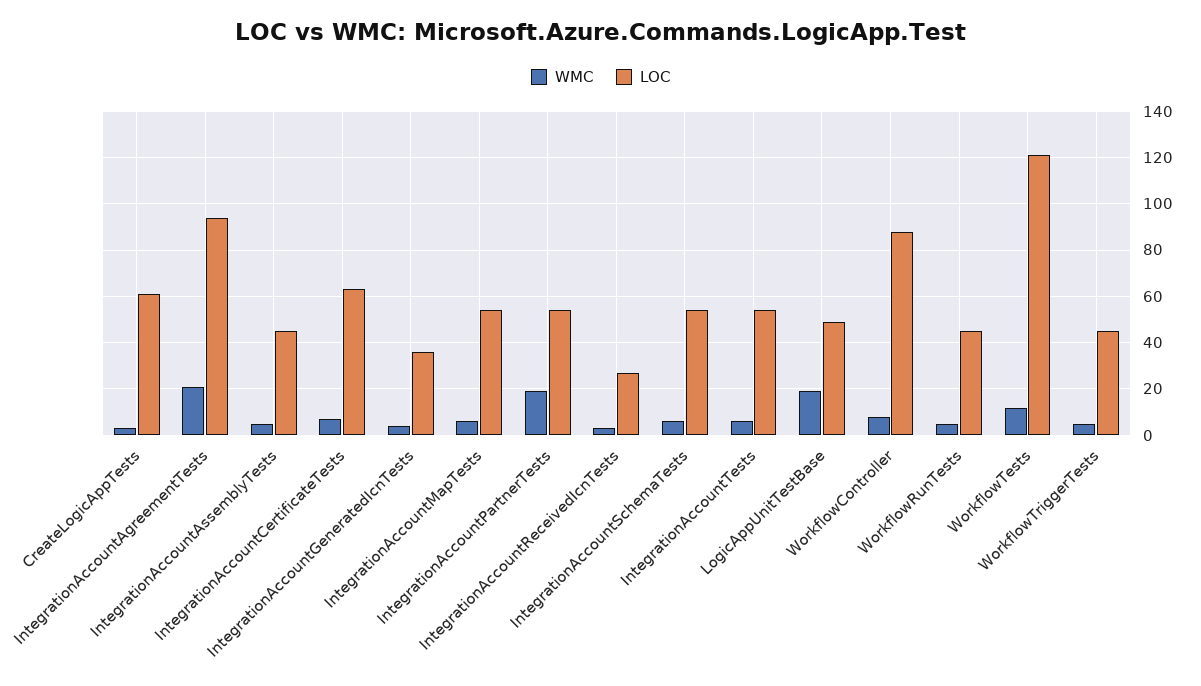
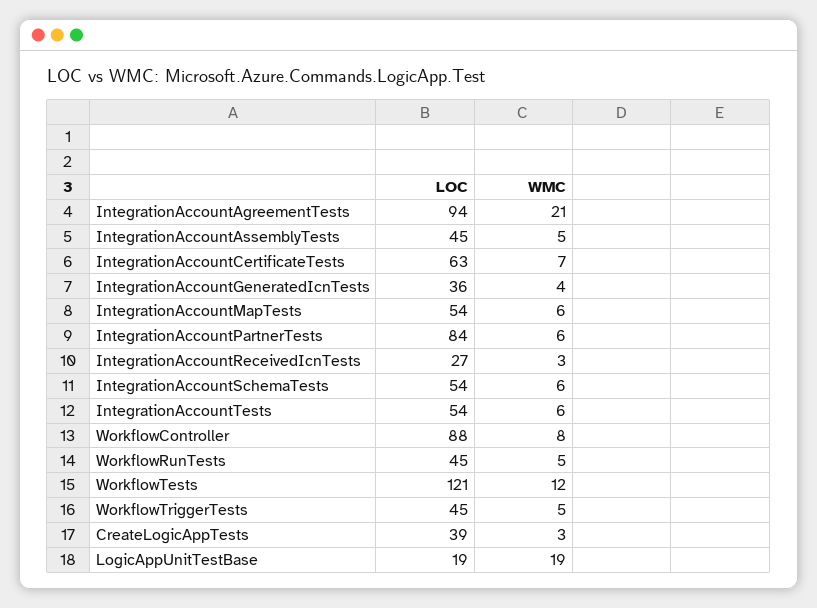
  {
    "WMC": {
      "CreateLogicAppTests": 3,
      "IntegrationAccountAgreementTests": 21,
      "IntegrationAccountAssemblyTests": 5,
      "IntegrationAccountCertificateTests": 7,
      "IntegrationAccountGeneratedIcnTests": 4,
      "IntegrationAccountMapTests": 6,
-     "IntegrationAccountPartnerTests": 20,
+     "IntegrationAccountPartnerTests": 6,
      "IntegrationAccountReceivedIcnTests": 3,
      "IntegrationAccountSchemaTests": 6,
      "IntegrationAccountTests": 6,
      "LogicAppUnitTestBase": 19,
      "WorkflowController": 8,
      "WorkflowRunTests": 5,
      "WorkflowTests": 12,
      "WorkflowTriggerTests": 5
    },
    "LOC": {
-     "CreateLogicAppTests": 60,
+     "CreateLogicAppTests": 39,
      "IntegrationAccountAgreementTests": 94,
      "IntegrationAccountAssemblyTests": 45,
      "IntegrationAccountCertificateTests": 63,
      "IntegrationAccountGeneratedIcnTests": 36,
      "IntegrationAccountMapTests": 54,
-     "IntegrationAccountPartnerTests": 55,
+     "IntegrationAccountPartnerTests": 84,
      "IntegrationAccountReceivedIcnTests": 27,
      "IntegrationAccountSchemaTests": 54,
      "IntegrationAccountTests": 54,
-     "LogicAppUnitTestBase": 50,
+     "LogicAppUnitTestBase": 19,
      "WorkflowController": 88,
      "WorkflowRunTests": 45,
      "WorkflowTests": 121,
      "WorkflowTriggerTests": 45
    }
  }

